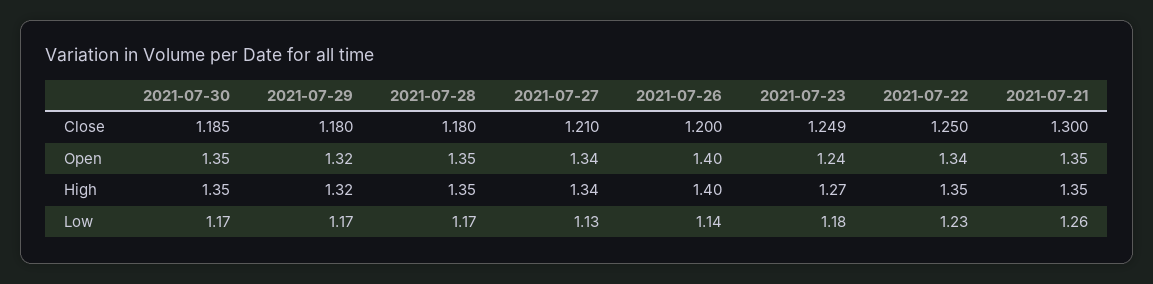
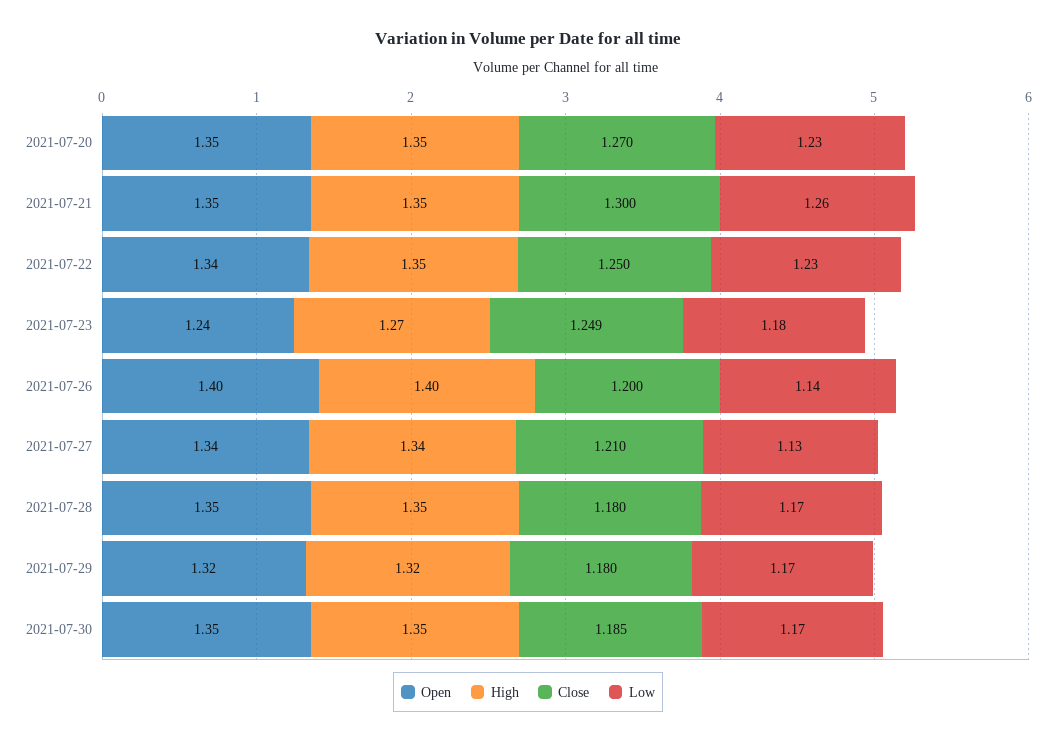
  {
    "Close": {
      "2021-07-30": 1.185,
      "2021-07-29": 1.18,
      "2021-07-28": 1.18,
      "2021-07-27": 1.21,
      "2021-07-26": 1.2,
      "2021-07-23": 1.249,
      "2021-07-22": 1.25,
-     "2021-07-21": 1.3
+     "2021-07-21": 1.3,
+     "2021-07-20": 1.27
    },
    "Open": {
      "2021-07-30": 1.35,
      "2021-07-29": 1.32,
      "2021-07-28": 1.35,
      "2021-07-27": 1.34,
      "2021-07-26": 1.4,
      "2021-07-23": 1.24,
      "2021-07-22": 1.34,
-     "2021-07-21": 1.35
+     "2021-07-21": 1.35,
+     "2021-07-20": 1.35
    },
    "High": {
      "2021-07-30": 1.35,
      "2021-07-29": 1.32,
      "2021-07-28": 1.35,
      "2021-07-27": 1.34,
      "2021-07-26": 1.4,
      "2021-07-23": 1.27,
      "2021-07-22": 1.35,
-     "2021-07-21": 1.35
+     "2021-07-21": 1.35,
+     "2021-07-20": 1.35
    },
    "Low": {
      "2021-07-30": 1.17,
      "2021-07-29": 1.17,
      "2021-07-28": 1.17,
      "2021-07-27": 1.13,
      "2021-07-26": 1.14,
      "2021-07-23": 1.18,
      "2021-07-22": 1.23,
-     "2021-07-21": 1.26
+     "2021-07-21": 1.26,
+     "2021-07-20": 1.23
    }
  }

